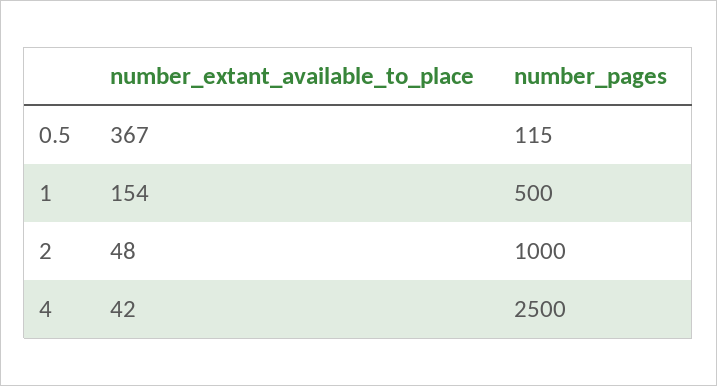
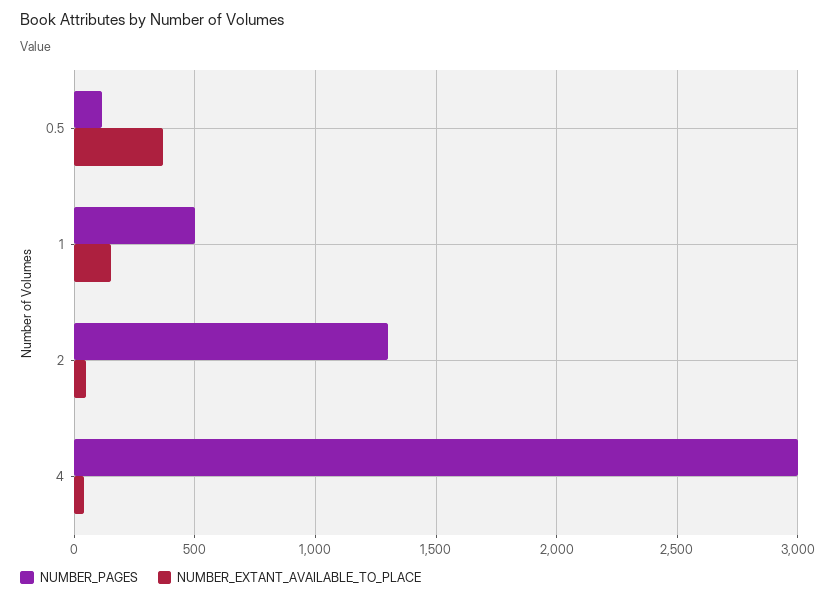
  {
    "number_extant_available_to_place": {
      "0.5": 367,
      "1": 154,
      "2": 48,
      "4": 42
    },
    "number_pages": {
      "0.5": 115,
      "1": 500,
-     "2": 1000,
+     "2": 1300,
-     "4": 2500
+     "4": 3000
    }
  }

